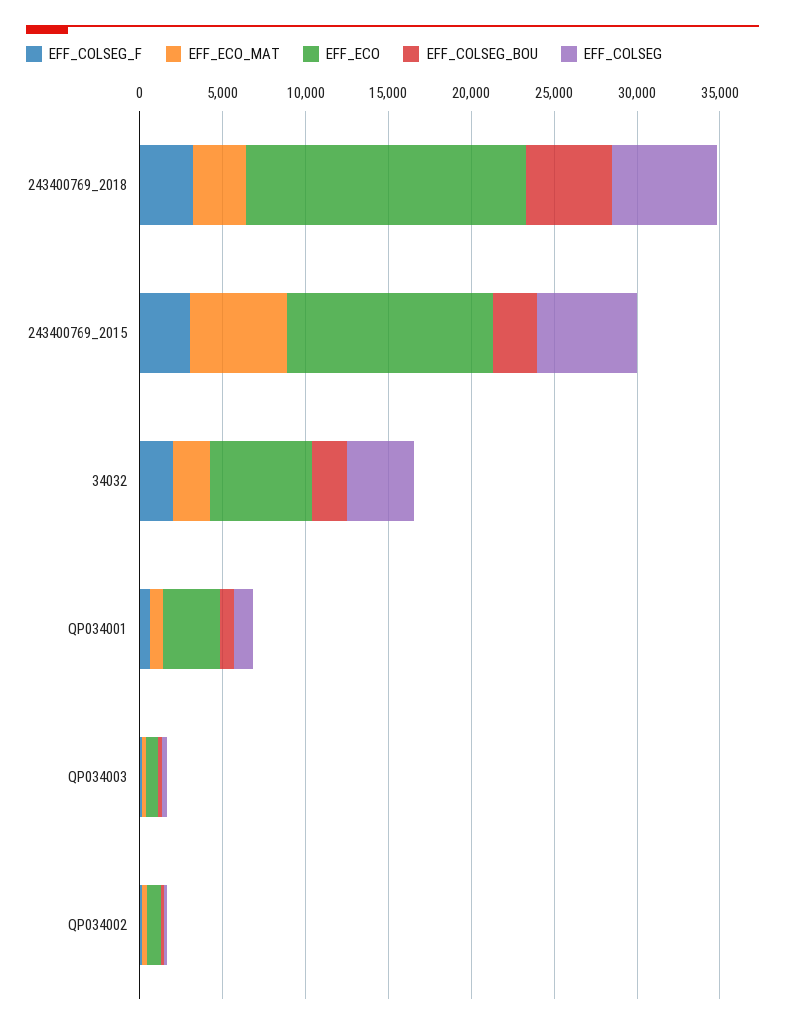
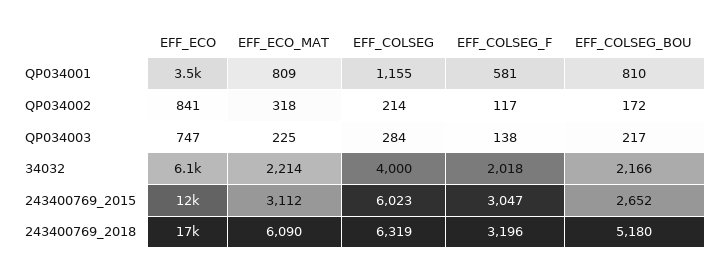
  {
    "EFF_COLSEG_F": {
      "243400769_2018": 3196,
      "243400769_2015": 3047,
      "34032": 2018,
      "QP034001": 581,
      "QP034003": 138,
      "QP034002": 117
    },
    "EFF_ECO_MAT": {
-     "243400769_2018": 3000,
+     "243400769_2018": 6090,
-     "243400769_2015": 6000,
+     "243400769_2015": 3112,
      "34032": 2214,
      "QP034001": 809,
      "QP034003": 225,
      "QP034002": 318
    },
    "EFF_ECO": {
      "243400769_2018": 17000,
      "243400769_2015": 12000,
      "34032": 6100,
      "QP034001": 3500,
      "QP034003": 747,
      "QP034002": 841
    },
    "EFF_COLSEG_BOU": {
      "243400769_2018": 5180,
      "243400769_2015": 2652,
      "34032": 2166,
      "QP034001": 810,
      "QP034003": 217,
      "QP034002": 172
    },
    "EFF_COLSEG": {
      "243400769_2018": 6319,
      "243400769_2015": 6023,
      "34032": 4000,
      "QP034001": 1155,
      "QP034003": 284,
      "QP034002": 214
    }
  }

